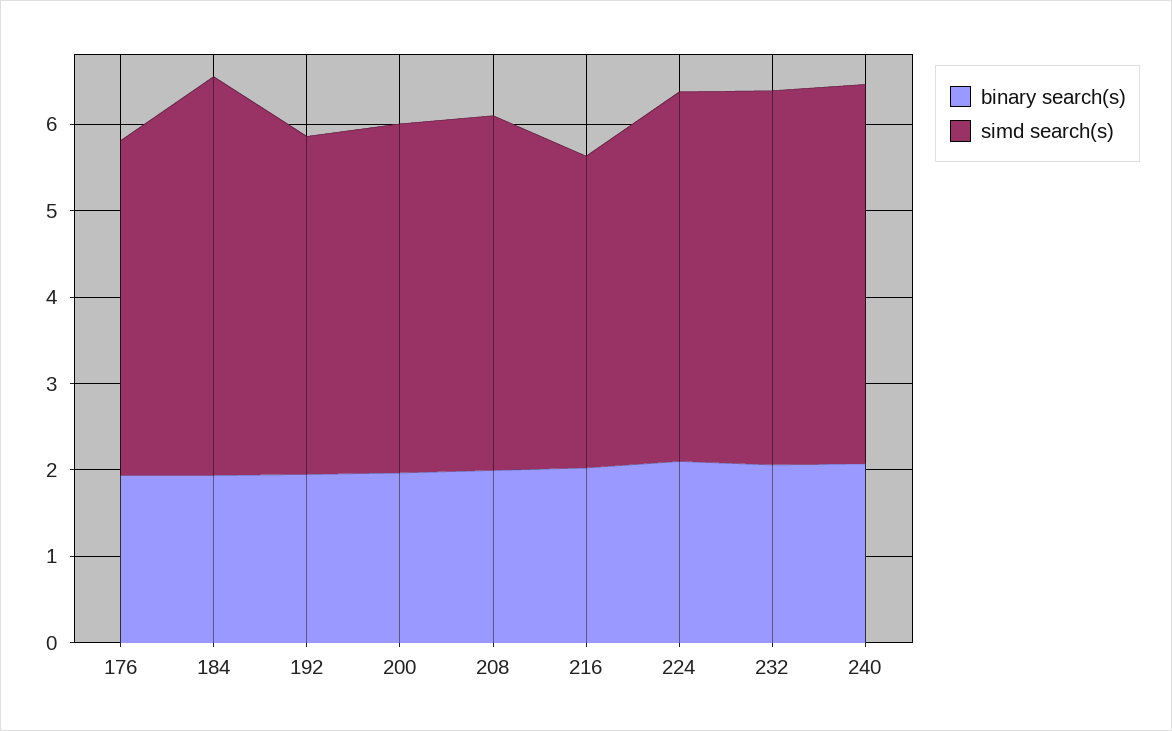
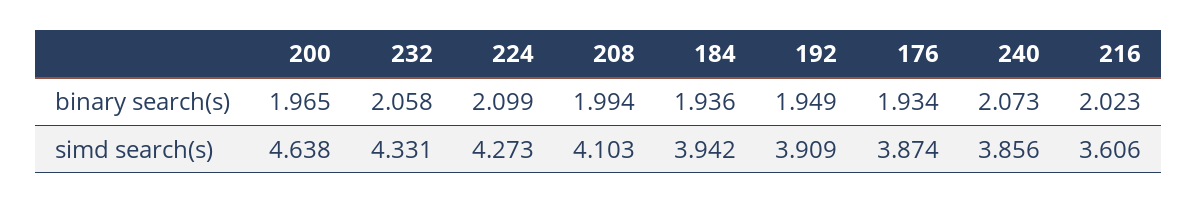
  {
    "binary search(s)": {
      "176": 1.934,
      "184": 1.936,
      "192": 1.949,
      "200": 1.965,
      "208": 1.994,
      "216": 2.023,
      "224": 2.099,
      "232": 2.058,
      "240": 2.073
    },
    "simd search(s)": {
      "176": 3.874,
-     "184": 4.6,
+     "184": 3.942,
      "192": 3.909,
-     "200": 4,
+     "200": 4.638,
      "208": 4.103,
      "216": 3.606,
      "224": 4.273,
      "232": 4.331,
-     "240": 4.4
+     "240": 3.856
    }
  }

